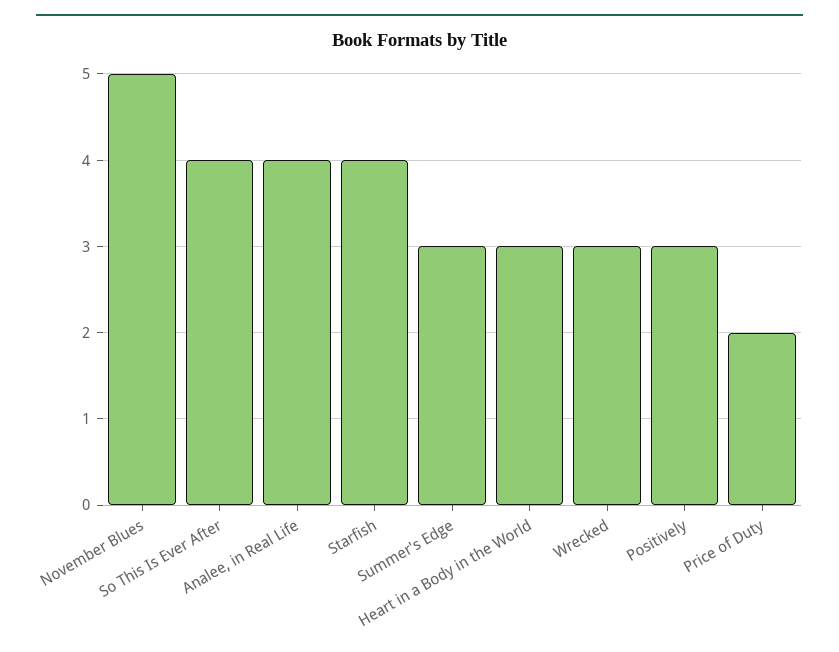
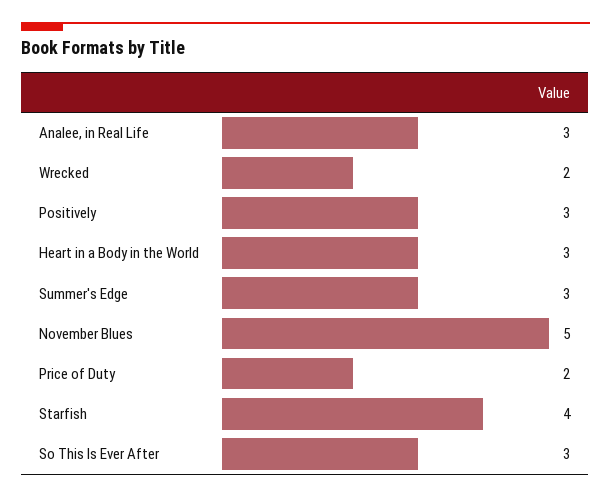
  {
    "November Blues": 5,
-   "So This Is Ever After": 4,
+   "So This Is Ever After": 3,
-   "Analee, in Real Life": 4,
+   "Analee, in Real Life": 3,
    "Starfish": 4,
    "Summer's Edge": 3,
    "Heart in a Body in the World": 3,
-   "Wrecked": 3,
+   "Wrecked": 2,
    "Positively": 3,
    "Price of Duty": 2
  }

